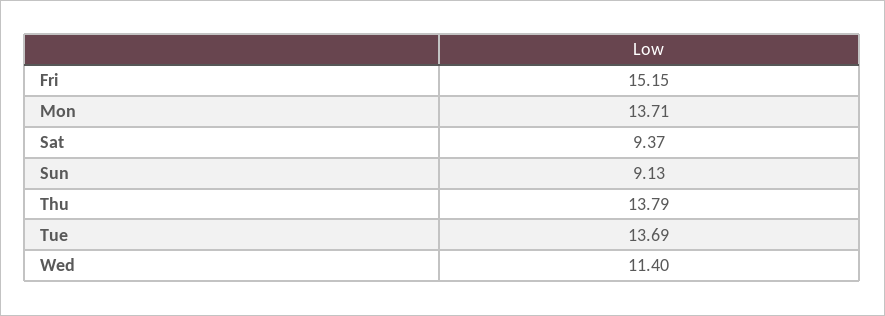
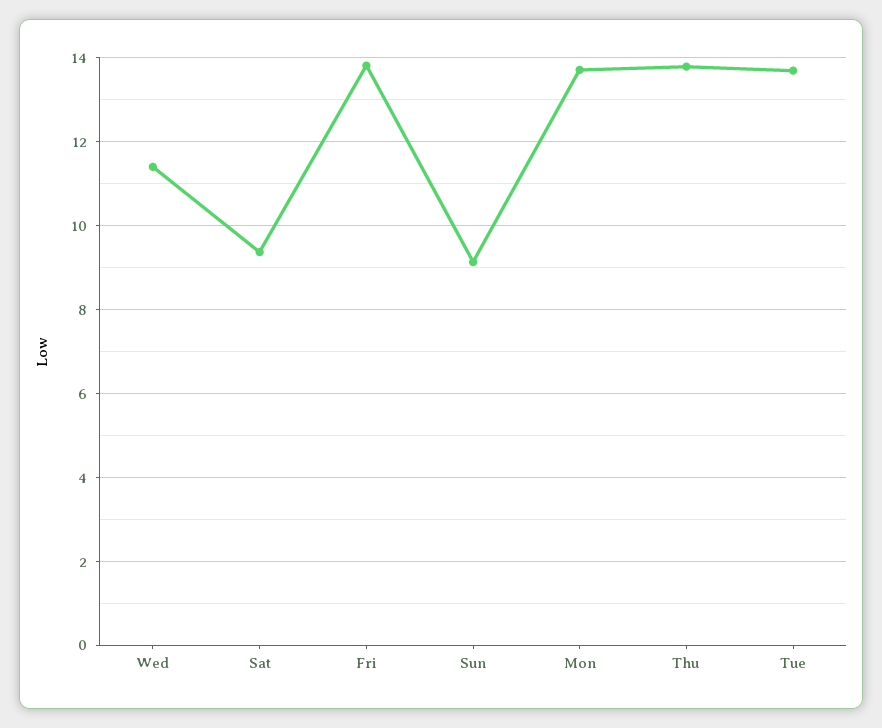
  {
-   "Fri": 15.15,
+   "Fri": 13.8,
    "Mon": 13.71,
    "Sat": 9.37,
    "Sun": 9.13,
    "Thu": 13.79,
    "Tue": 13.69,
    "Wed": 11.4
  }

